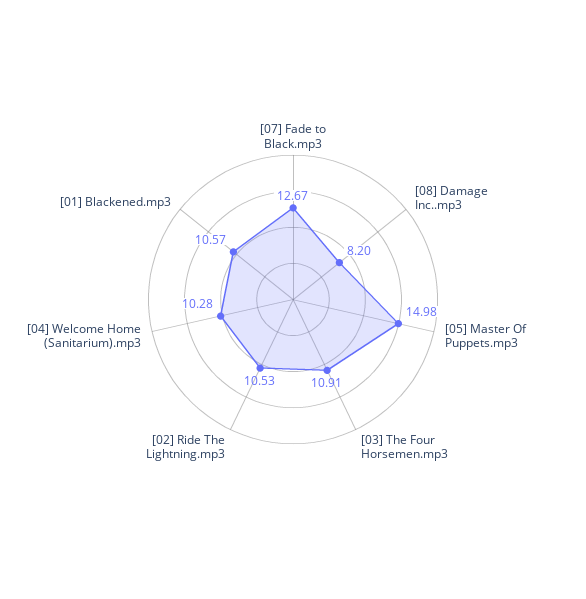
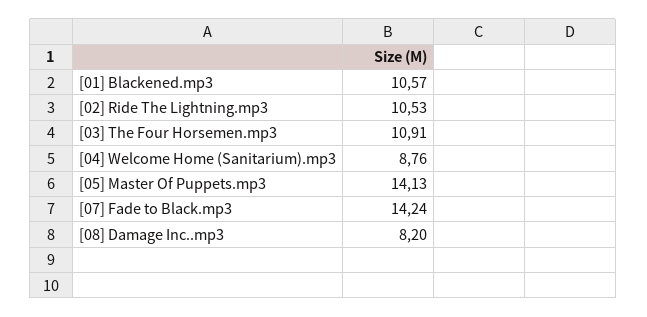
  {
-   "[07] Fade to Black.mp3": 12.67,
+   "[07] Fade to Black.mp3": 14.24,
    "[08] Damage Inc..mp3": 8.2,
-   "[05] Master Of Puppets.mp3": 14.98,
+   "[05] Master Of Puppets.mp3": 14.13,
    "[03] The Four Horsemen.mp3": 10.91,
    "[02] Ride The Lightning.mp3": 10.53,
-   "[04] Welcome Home (Sanitarium).mp3": 10.28,
+   "[04] Welcome Home (Sanitarium).mp3": 8.76,
    "[01] Blackened.mp3": 10.57
  }

